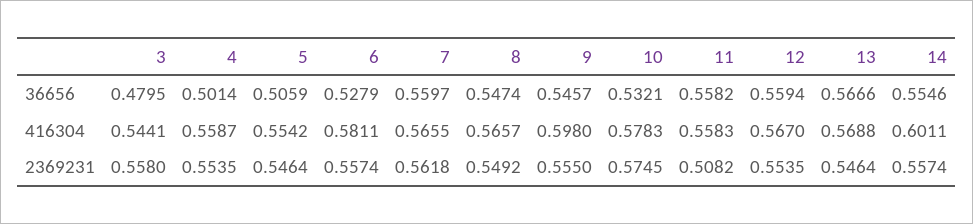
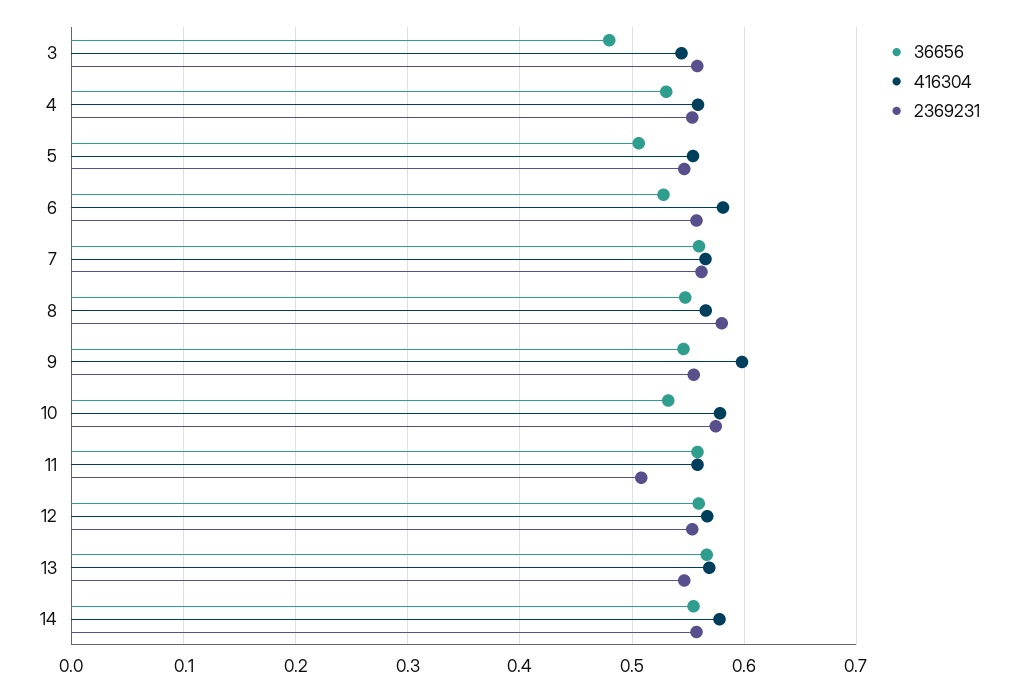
  {
    "36656": {
      "3": 0.4795,
-     "4": 0.5014,
+     "4": 0.53,
      "5": 0.5059,
      "6": 0.5279,
      "7": 0.5597,
      "8": 0.5474,
      "9": 0.5457,
      "10": 0.5321,
      "11": 0.5582,
      "12": 0.5594,
      "13": 0.5666,
      "14": 0.5546
    },
    "416304": {
      "3": 0.5441,
      "4": 0.5587,
      "5": 0.5542,
      "6": 0.5811,
      "7": 0.5655,
      "8": 0.5657,
      "9": 0.598,
      "10": 0.5783,
      "11": 0.5583,
      "12": 0.567,
      "13": 0.5688,
-     "14": 0.6011
+     "14": 0.58
    },
    "2369231": {
      "3": 0.558,
      "4": 0.5535,
      "5": 0.5464,
      "6": 0.5574,
      "7": 0.5618,
-     "8": 0.5492,
+     "8": 0.58,
      "9": 0.555,
      "10": 0.5745,
      "11": 0.5082,
      "12": 0.5535,
      "13": 0.5464,
      "14": 0.5574
    }
  }

